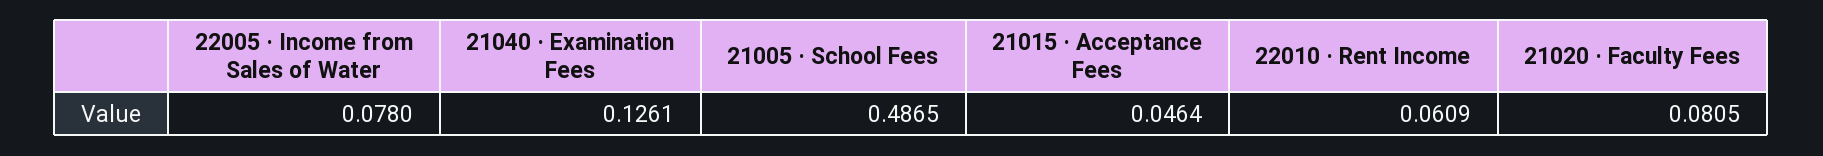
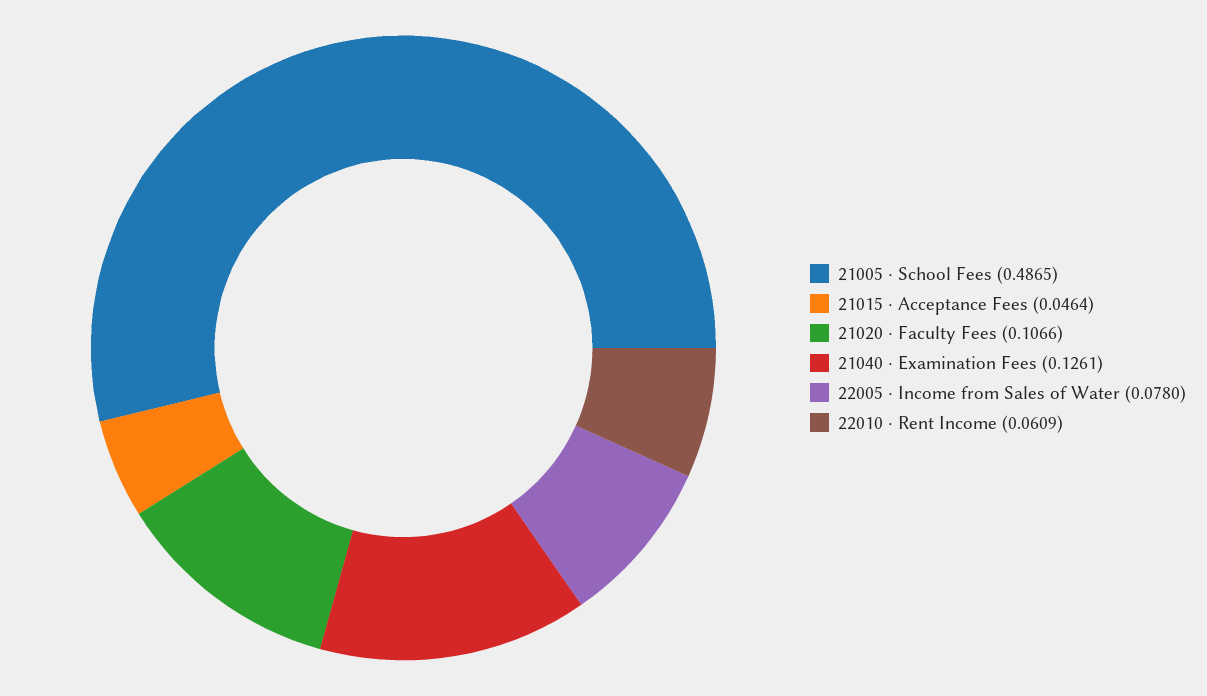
  {
    "22005 · Income from Sales of Water": 0.078,
    "21040 · Examination Fees": 0.1261,
    "21005 · School Fees": 0.4865,
    "21015 · Acceptance Fees": 0.0464,
    "22010 · Rent Income": 0.0609,
-   "21020 · Faculty Fees": 0.0805
+   "21020 · Faculty Fees": 0.1066
  }

